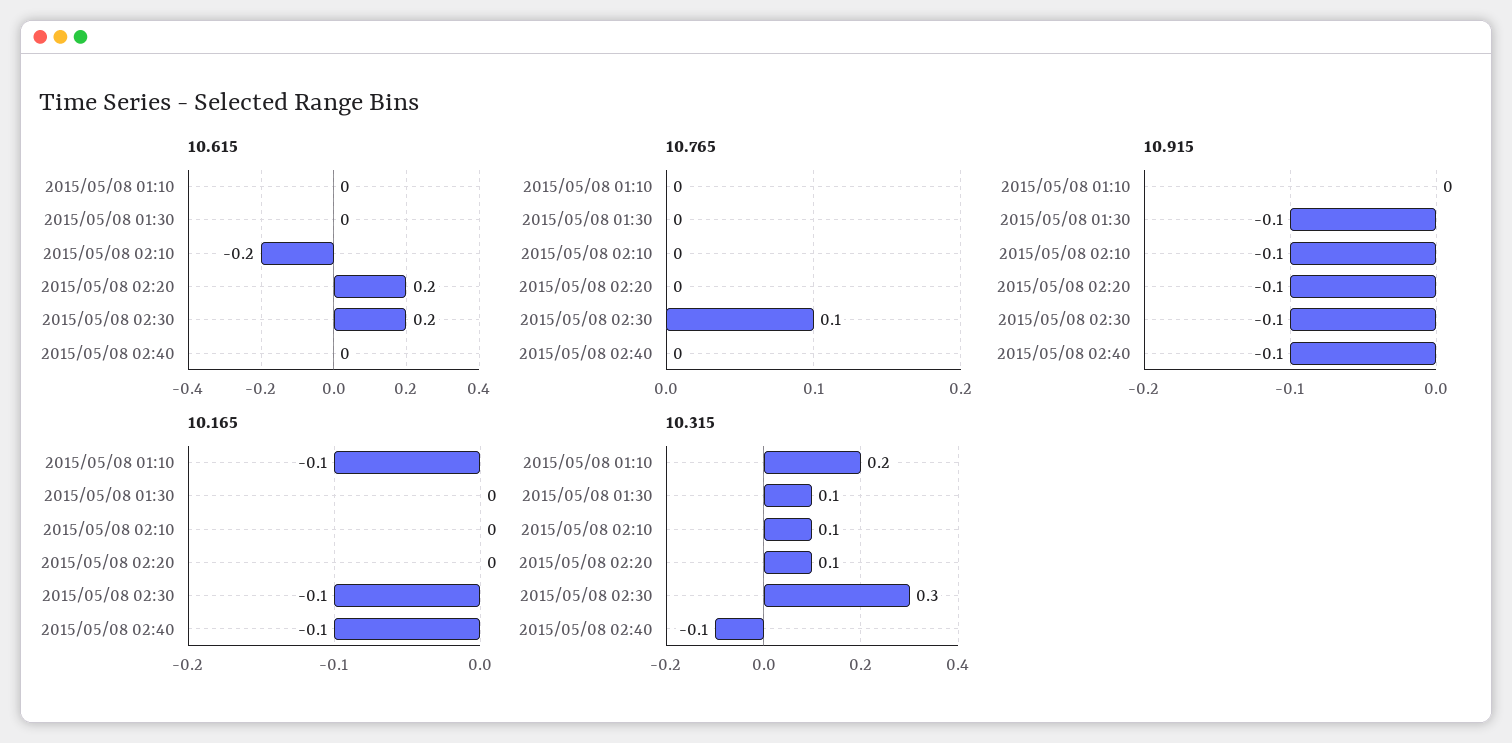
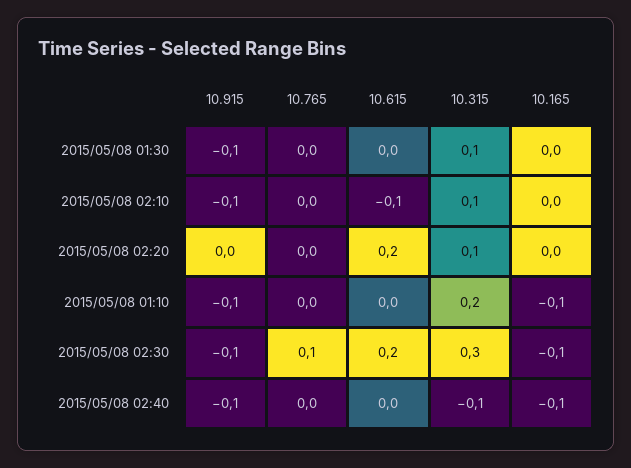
  {
    "10.615": {
      "2015/05/08 01:10": 0,
      "2015/05/08 01:30": 0,
-     "2015/05/08 02:10": -0.2,
+     "2015/05/08 02:10": -0.1,
      "2015/05/08 02:20": 0.2,
      "2015/05/08 02:30": 0.2,
      "2015/05/08 02:40": 0
    },
    "10.765": {
      "2015/05/08 01:10": 0,
      "2015/05/08 01:30": 0,
      "2015/05/08 02:10": 0,
      "2015/05/08 02:20": 0,
      "2015/05/08 02:30": 0.1,
      "2015/05/08 02:40": 0
    },
    "10.915": {
-     "2015/05/08 01:10": 0,
+     "2015/05/08 01:10": -0.1,
      "2015/05/08 01:30": -0.1,
      "2015/05/08 02:10": -0.1,
-     "2015/05/08 02:20": -0.1,
+     "2015/05/08 02:20": 0,
      "2015/05/08 02:30": -0.1,
      "2015/05/08 02:40": -0.1
    },
    "10.165": {
      "2015/05/08 01:10": -0.1,
      "2015/05/08 01:30": 0,
      "2015/05/08 02:10": 0,
      "2015/05/08 02:20": 0,
      "2015/05/08 02:30": -0.1,
      "2015/05/08 02:40": -0.1
    },
    "10.315": {
      "2015/05/08 01:10": 0.2,
      "2015/05/08 01:30": 0.1,
      "2015/05/08 02:10": 0.1,
      "2015/05/08 02:20": 0.1,
      "2015/05/08 02:30": 0.3,
      "2015/05/08 02:40": -0.1
    }
  }

